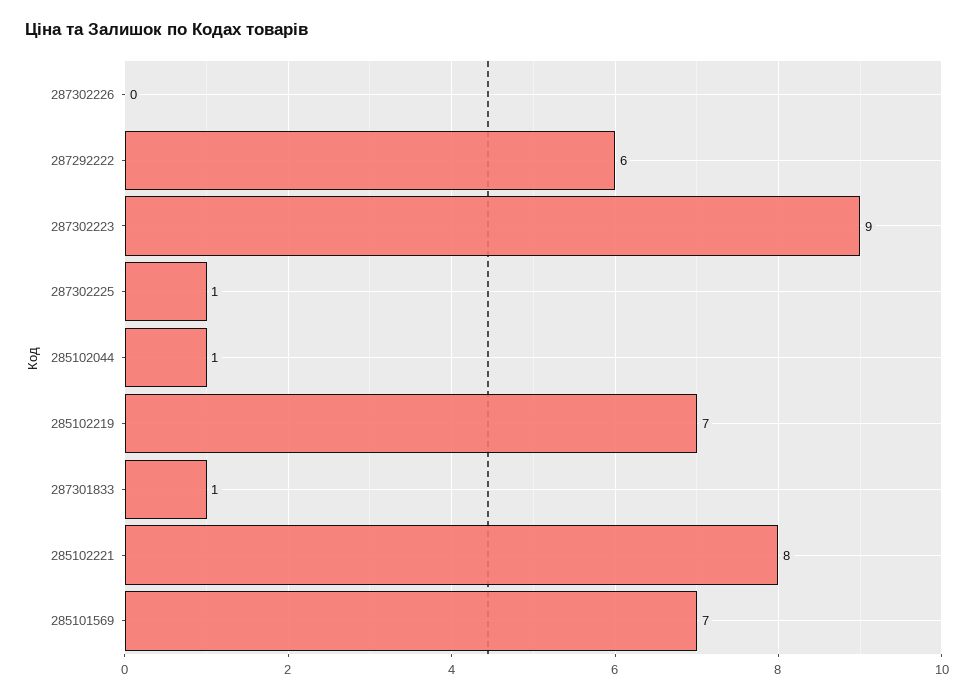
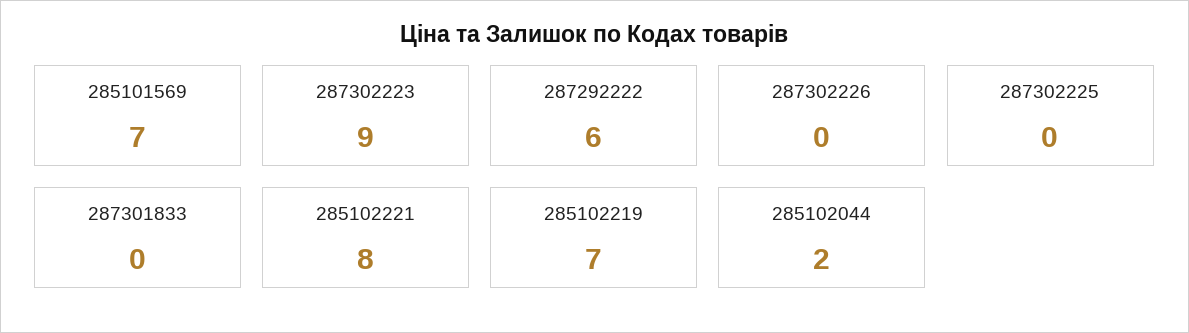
  {
    "287302226": 0,
    "287292222": 6,
    "287302223": 9,
-   "287302225": 1,
+   "287302225": 0,
-   "285102044": 1,
+   "285102044": 2,
    "285102219": 7,
-   "287301833": 1,
+   "287301833": 0,
    "285102221": 8,
    "285101569": 7
  }

